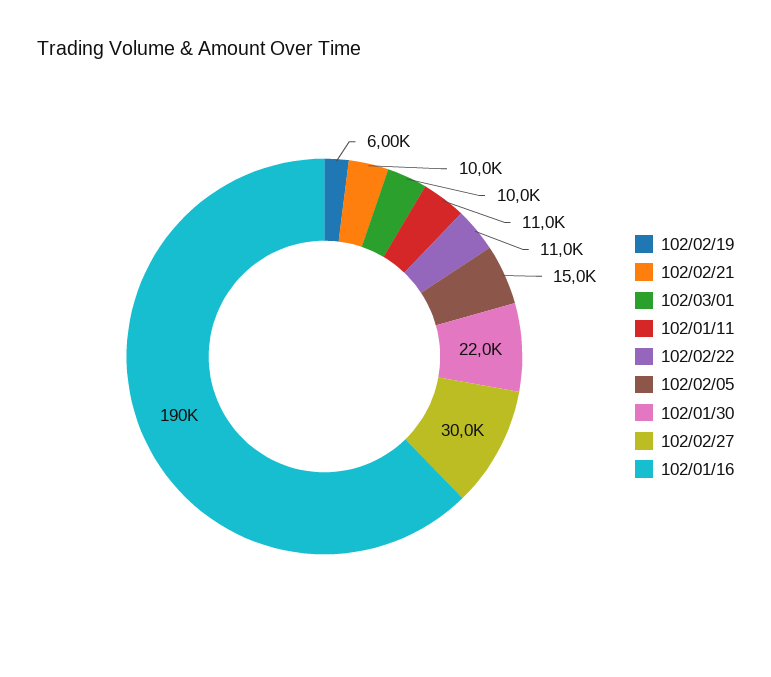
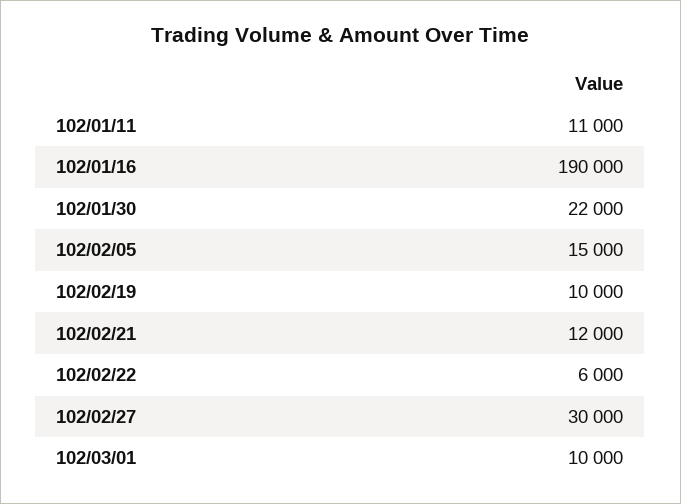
  {
-   "102/02/19": 6000,
+   "102/02/19": 10000,
-   "102/02/21": 10000,
+   "102/02/21": 12000,
    "102/03/01": 10000,
    "102/01/11": 11000,
-   "102/02/22": 11000,
+   "102/02/22": 6000,
    "102/02/05": 15000,
    "102/01/30": 22000,
    "102/02/27": 30000,
    "102/01/16": 190000
  }

